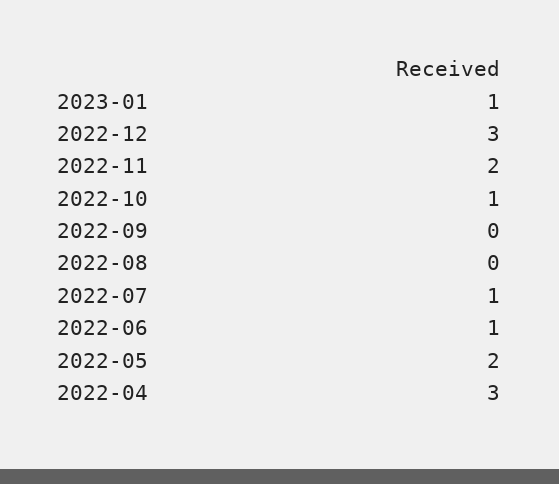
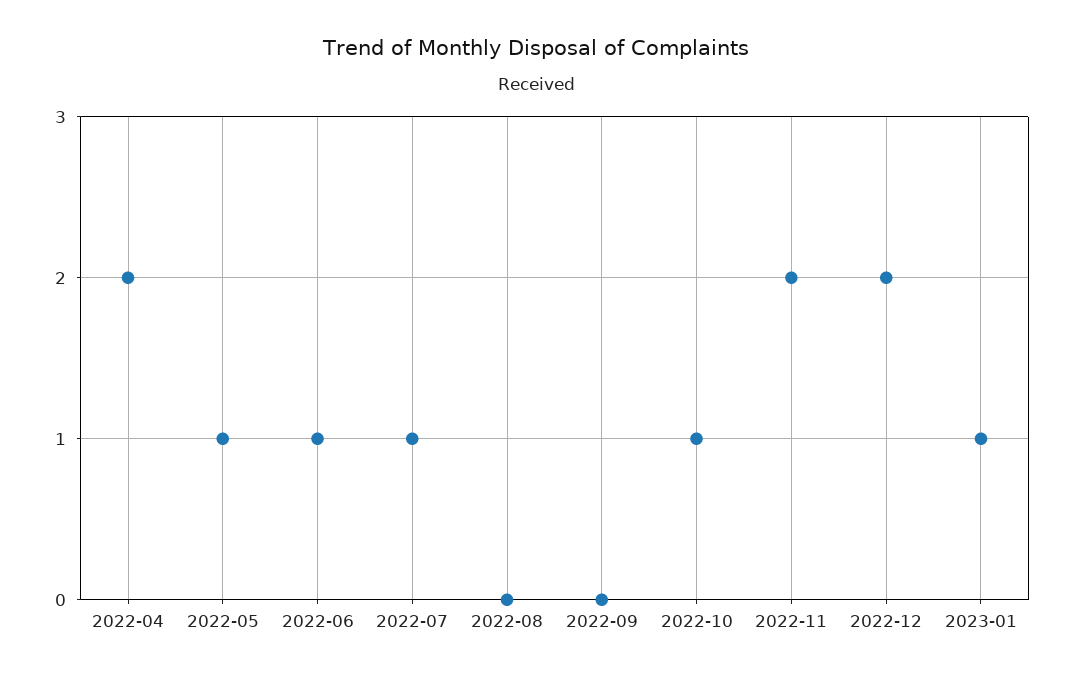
  {
    "2023-01": 1,
-   "2022-12": 3,
+   "2022-12": 2,
    "2022-11": 2,
    "2022-10": 1,
    "2022-09": 0,
    "2022-08": 0,
    "2022-07": 1,
    "2022-06": 1,
-   "2022-05": 2,
+   "2022-05": 1,
-   "2022-04": 3
+   "2022-04": 2
  }

